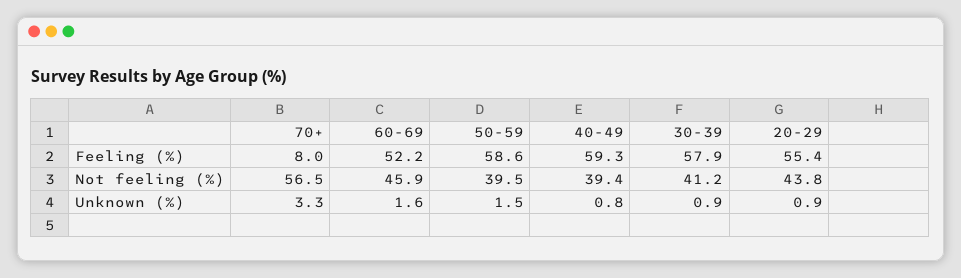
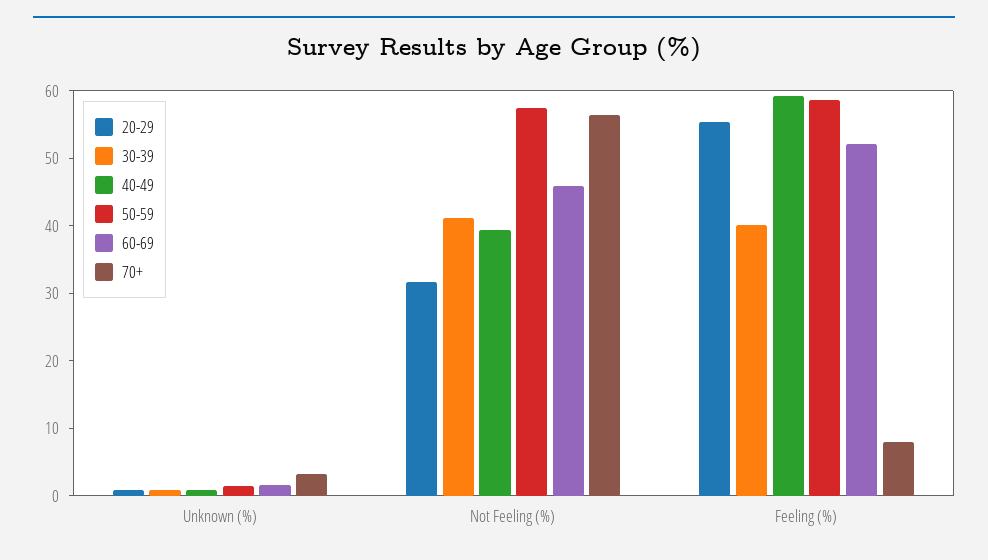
  {
    "70+": {
      "Feeling (%)": 8,
      "Not feeling (%)": 56.5,
      "Unknown (%)": 3.3
    },
    "60-69": {
      "Feeling (%)": 52.2,
      "Not feeling (%)": 45.9,
      "Unknown (%)": 1.6
    },
    "50-59": {
      "Feeling (%)": 58.6,
-     "Not feeling (%)": 39.5,
+     "Not feeling (%)": 58,
      "Unknown (%)": 1.5
    },
    "40-49": {
      "Feeling (%)": 59.3,
      "Not feeling (%)": 39.4,
      "Unknown (%)": 0.8
    },
    "30-39": {
-     "Feeling (%)": 57.9,
+     "Feeling (%)": 40,
      "Not feeling (%)": 41.2,
      "Unknown (%)": 0.9
    },
    "20-29": {
      "Feeling (%)": 55.4,
-     "Not feeling (%)": 43.8,
+     "Not feeling (%)": 32,
      "Unknown (%)": 0.9
    }
  }

